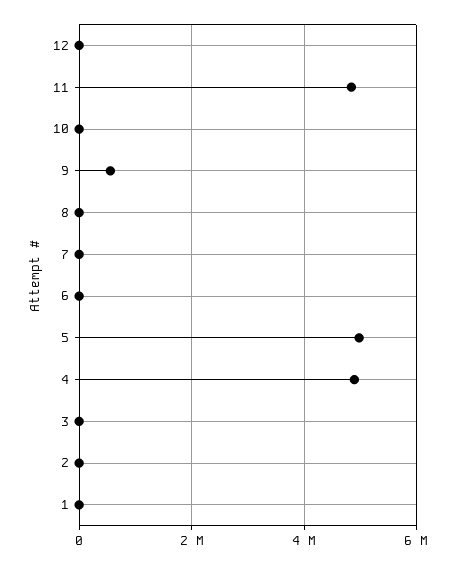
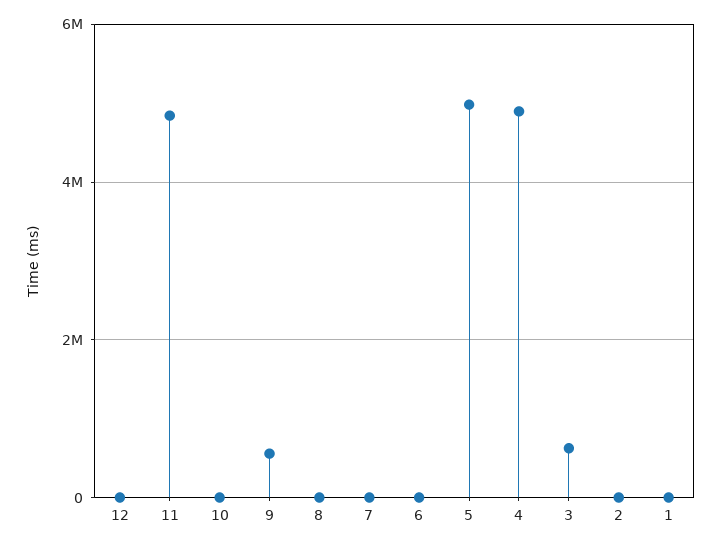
  {
    "12": 0,
    "11": 4800000,
    "10": 0,
    "9": 600000,
    "8": 0,
    "7": 0,
    "6": 0,
    "5": 5000000,
    "4": 4800000,
-   "3": 0,
+   "3": 600000,
    "2": 0,
    "1": 0
  }

